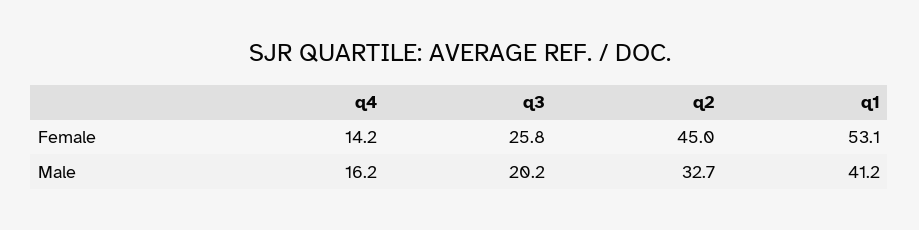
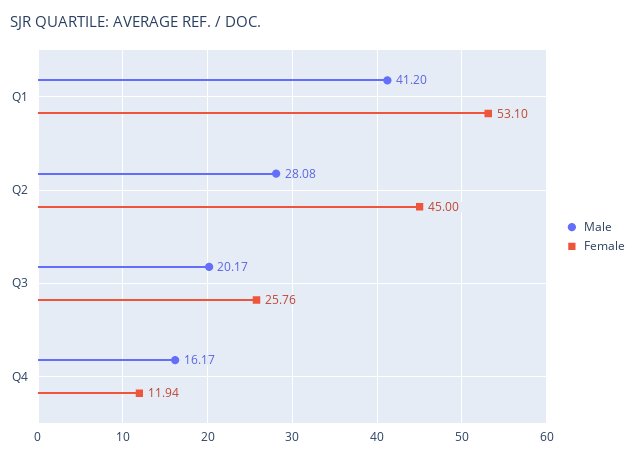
  {
    "Female": {
-     "q4": 14.2,
+     "q4": 11.94,
      "q3": 25.76,
      "q2": 45,
      "q1": 53.1
    },
    "Male": {
      "q4": 16.17,
      "q3": 20.17,
-     "q2": 32.7,
+     "q2": 28.08,
      "q1": 41.2
    }
  }

